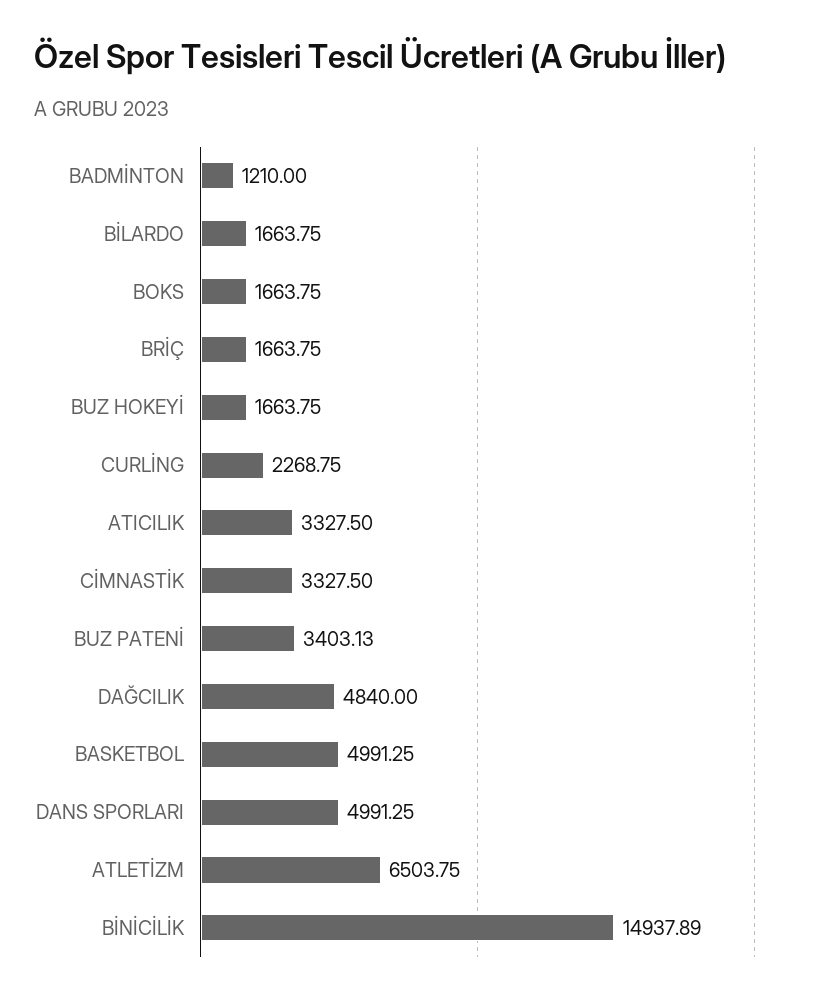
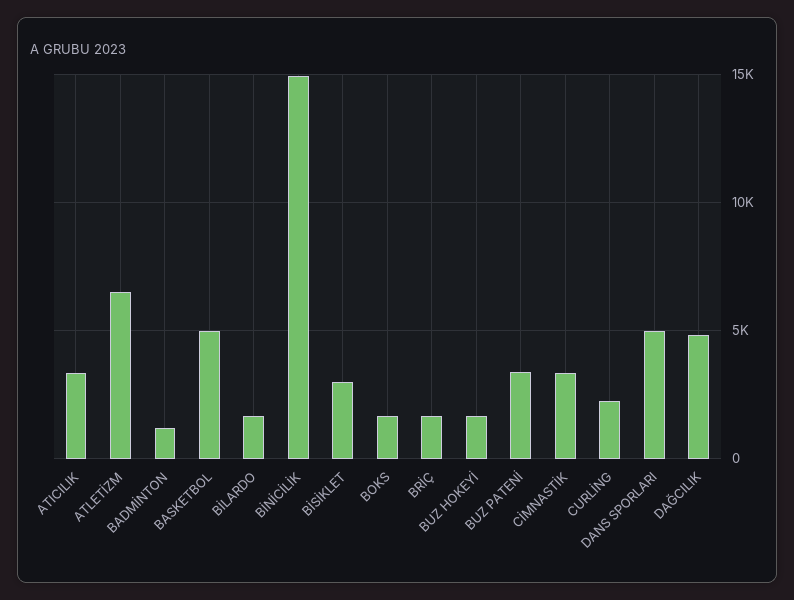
  {
    "BADMİNTON": 1210,
    "BİLARDO": 1663.75,
    "BOKS": 1663.75,
    "BRİÇ": 1663.75,
    "BUZ HOKEYİ": 1663.75,
    "CURLİNG": 2268.75,
    "ATICILIK": 3327.5,
    "CİMNASTİK": 3327.5,
    "BUZ PATENİ": 3403.13,
    "DAĞCILIK": 4840,
    "BASKETBOL": 4991.25,
    "DANS SPORLARI": 4991.25,
    "ATLETİZM": 6503.75,
-   "BİNİCİLİK": 14937.89
+   "BİNİCİLİK": 14937.89,
+   "BİSİKLET": 3000
  }

